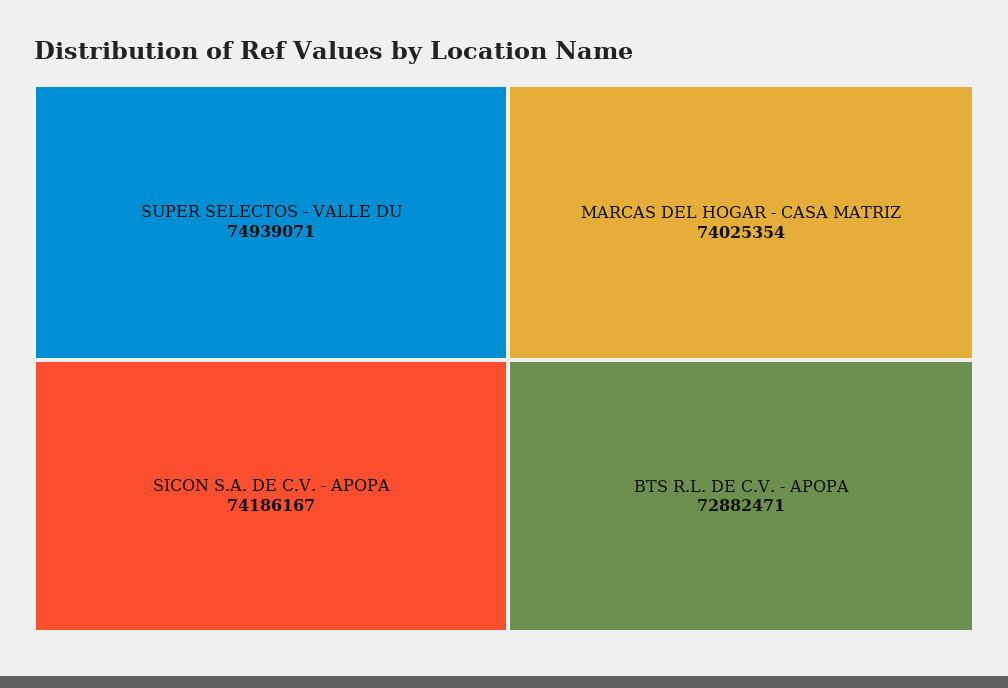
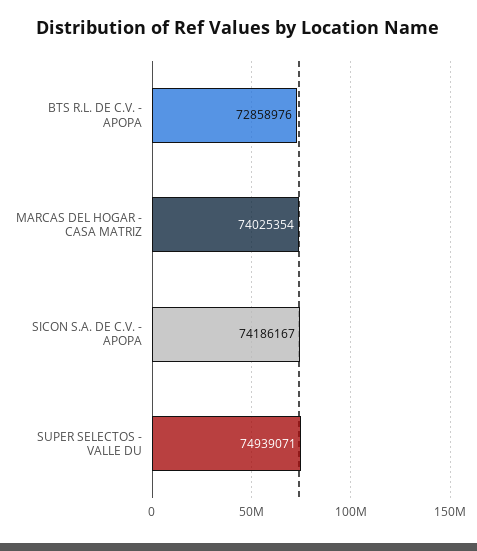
  {
    "SUPER SELECTOS - VALLE DU": 74939071,
    "SICON S.A. DE C.V. - APOPA": 74186167,
    "MARCAS DEL HOGAR - CASA MATRIZ": 74025354,
-   "BTS R.L. DE C.V. - APOPA": 72882471
+   "BTS R.L. DE C.V. - APOPA": 72858976
  }

